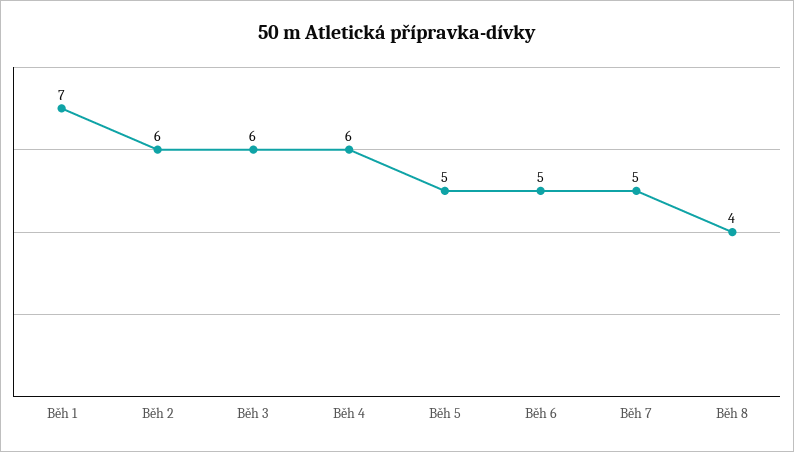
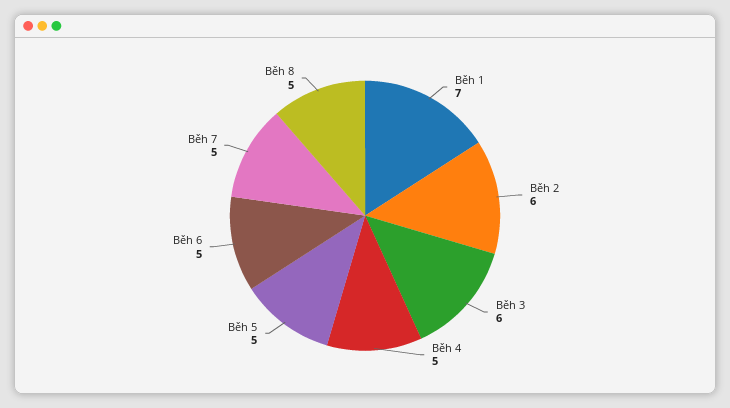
  {
    "Běh 1": 7,
    "Běh 2": 6,
    "Běh 3": 6,
-   "Běh 4": 6,
+   "Běh 4": 5,
    "Běh 5": 5,
    "Běh 6": 5,
    "Běh 7": 5,
-   "Běh 8": 4
+   "Běh 8": 5
  }

